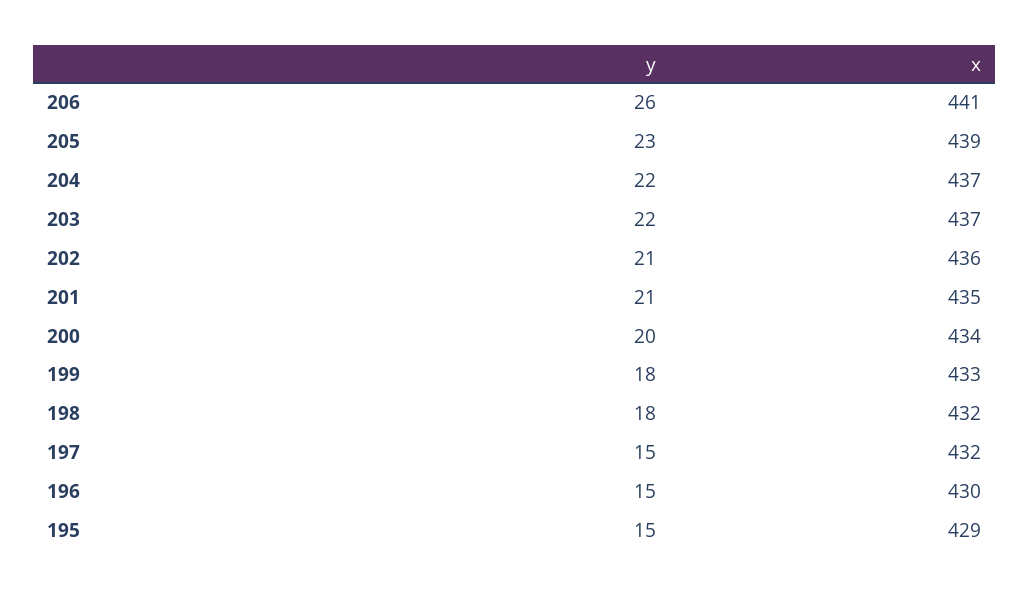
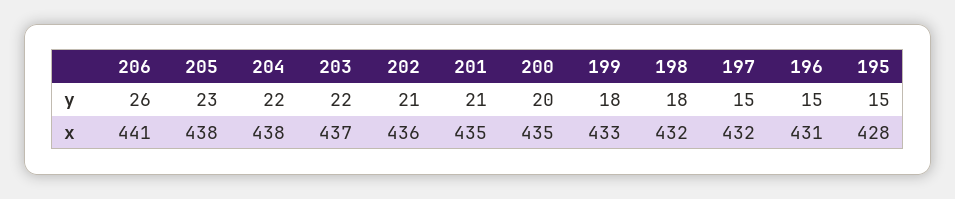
  {
    "y": {
      "206": 26,
      "205": 23,
      "204": 22,
      "203": 22,
      "202": 21,
      "201": 21,
      "200": 20,
      "199": 18,
      "198": 18,
      "197": 15,
      "196": 15,
      "195": 15
    },
    "x": {
      "206": 441,
-     "205": 439,
+     "205": 438,
-     "204": 437,
+     "204": 438,
      "203": 437,
      "202": 436,
      "201": 435,
-     "200": 434,
+     "200": 435,
      "199": 433,
      "198": 432,
      "197": 432,
-     "196": 430,
+     "196": 431,
-     "195": 429
+     "195": 428
    }
  }

